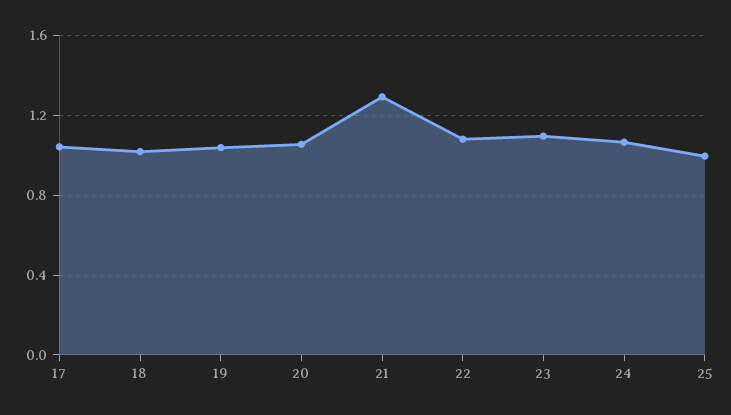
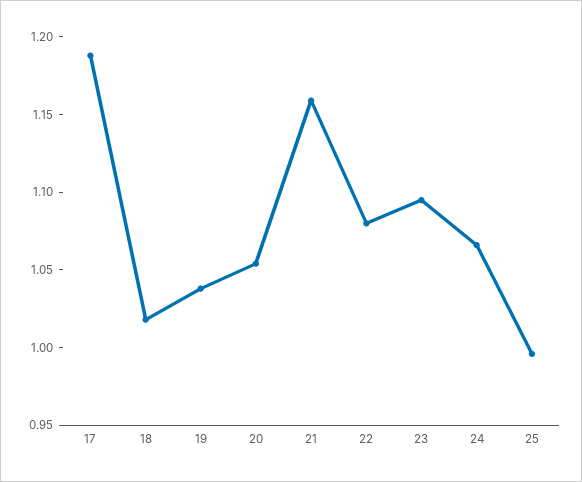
  {
-   "17": 1.05,
+   "17": 1.19,
    "18": 1.02,
    "19": 1.04,
    "20": 1.05,
-   "21": 1.3,
+   "21": 1.16,
    "22": 1.08,
    "23": 1.1,
    "24": 1.07,
    "25": 1
  }

